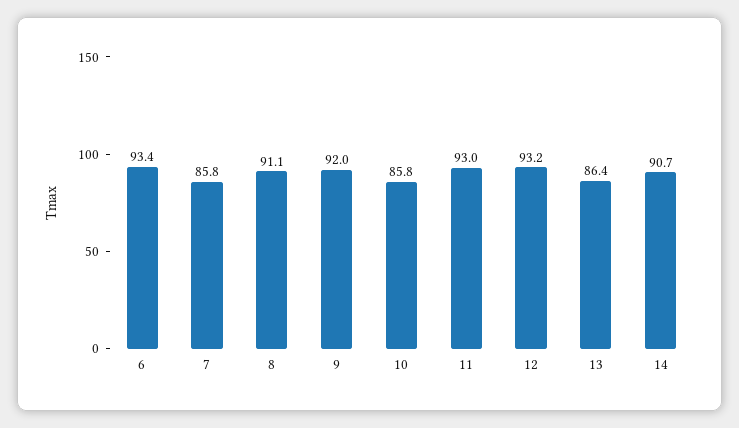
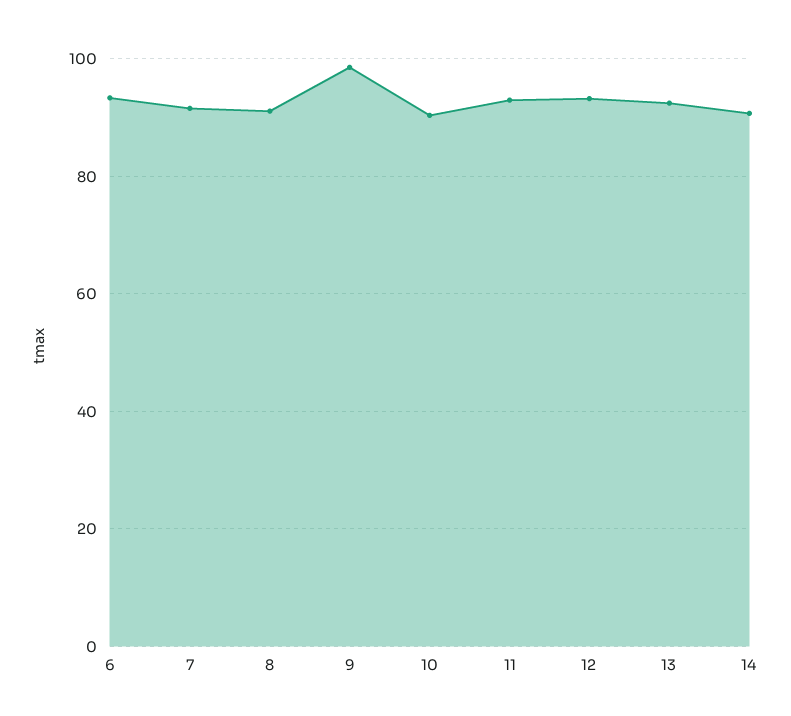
  {
    "6": 93.4,
-   "7": 85.8,
+   "7": 92,
    "8": 91.1,
-   "9": 92,
+   "9": 98,
-   "10": 85.8,
+   "10": 90,
    "11": 93,
    "12": 93.2,
-   "13": 86.4,
+   "13": 92,
    "14": 90.7
  }

